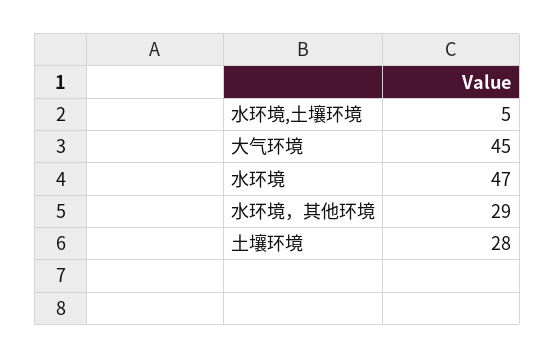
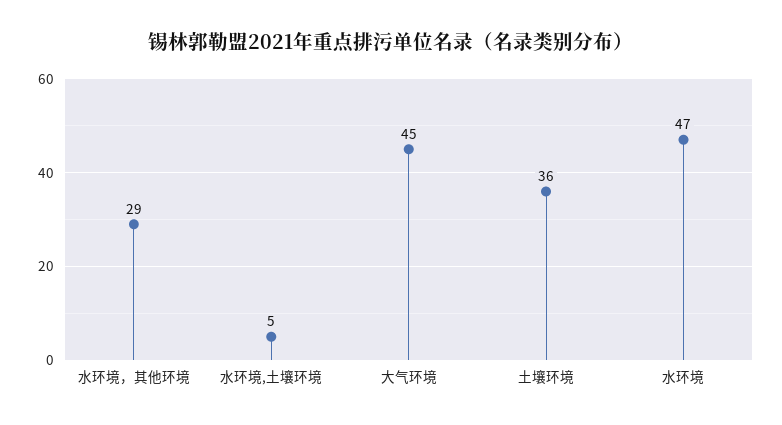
  {
    "水环境,土壤环境": 5,
    "大气环境": 45,
    "水环境": 47,
    "水环境，其他环境": 29,
-   "土壤环境": 28
+   "土壤环境": 36
  }

